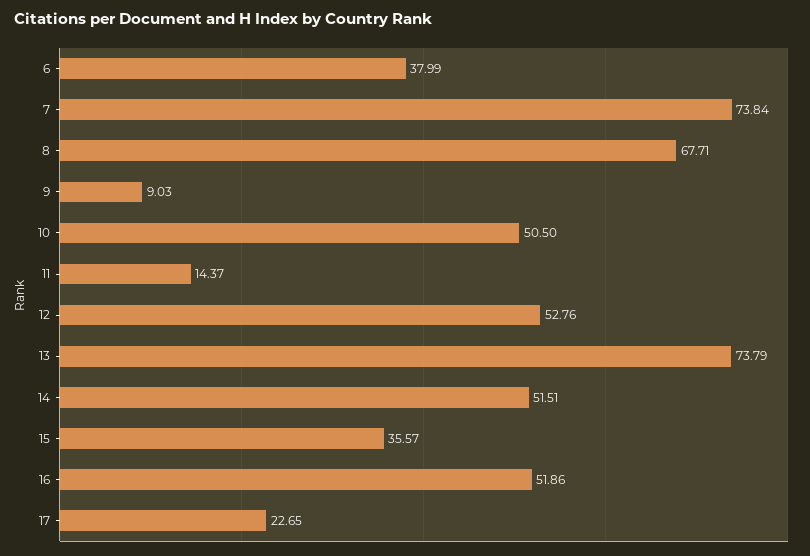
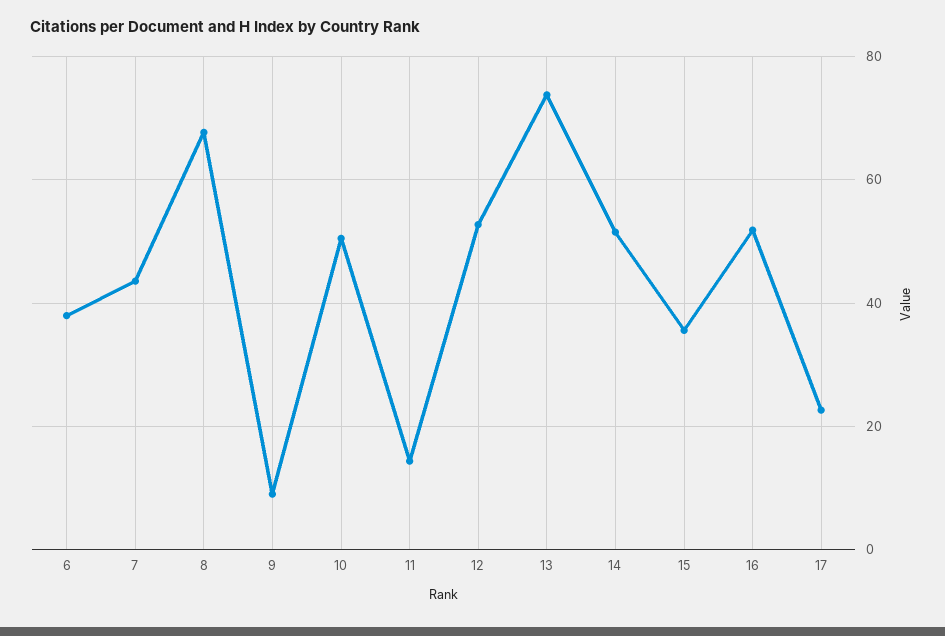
  {
    "6": 37.99,
-   "7": 73.84,
+   "7": 44,
    "8": 67.71,
    "9": 9.03,
    "10": 50.5,
    "11": 14.37,
    "12": 52.76,
    "13": 73.79,
    "14": 51.51,
    "15": 35.57,
    "16": 51.86,
    "17": 22.65
  }

